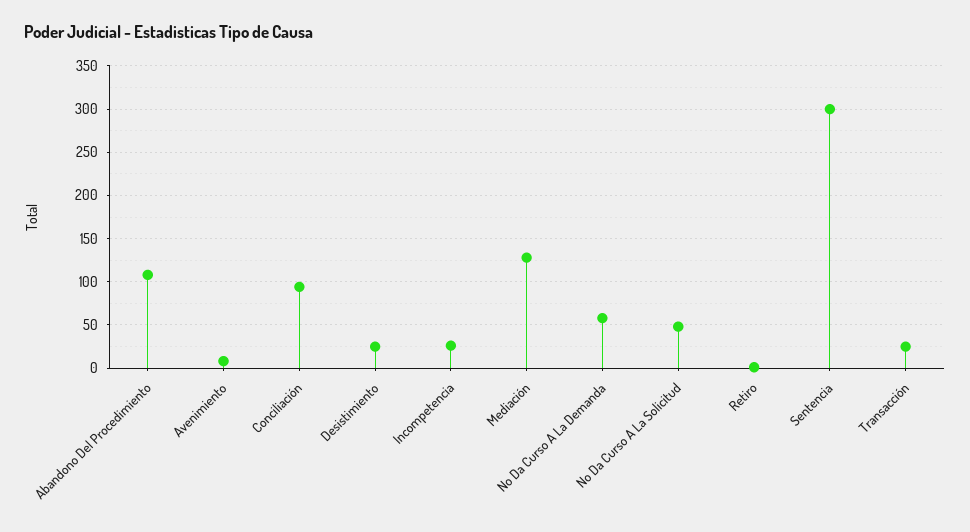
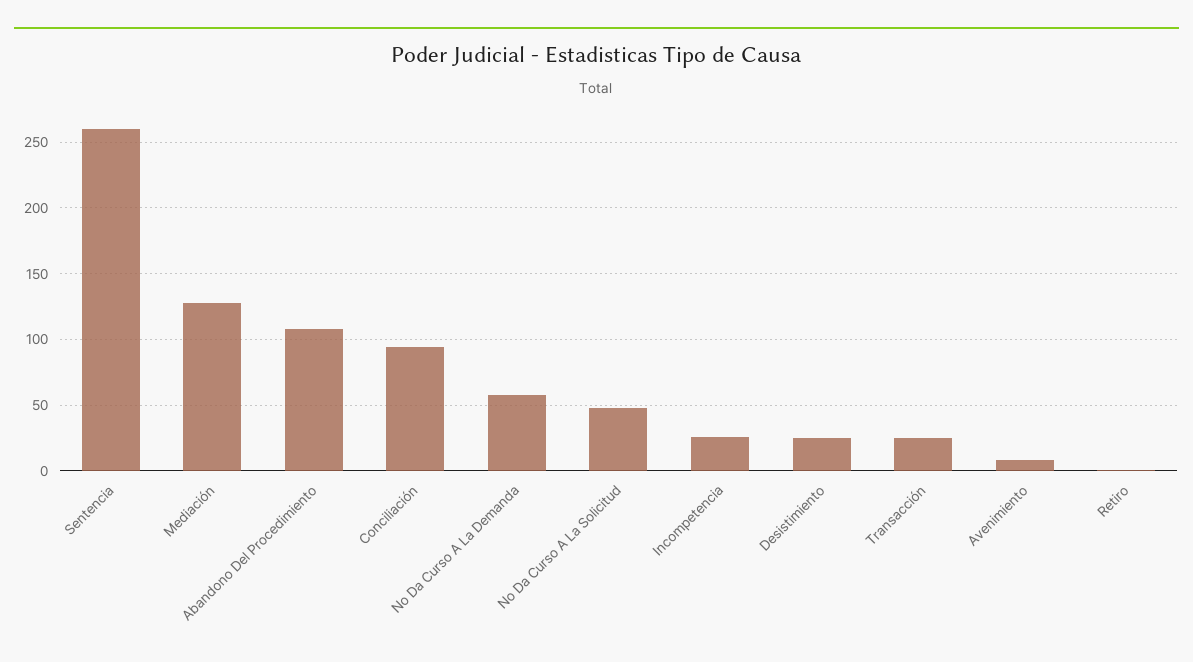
  {
    "Abandono Del Procedimiento": 110,
    "Avenimiento": 10,
    "Conciliación": 95,
    "Desistimiento": 25,
    "Incompetencia": 25,
    "Mediación": 130,
    "No Da Curso A La Demanda": 60,
    "No Da Curso A La Solicitud": 50,
    "Retiro": 0,
-   "Sentencia": 300,
+   "Sentencia": 260,
    "Transacción": 25
  }

